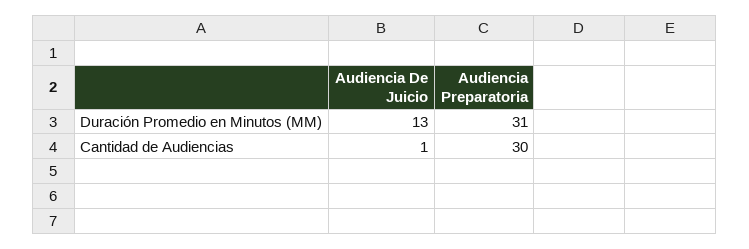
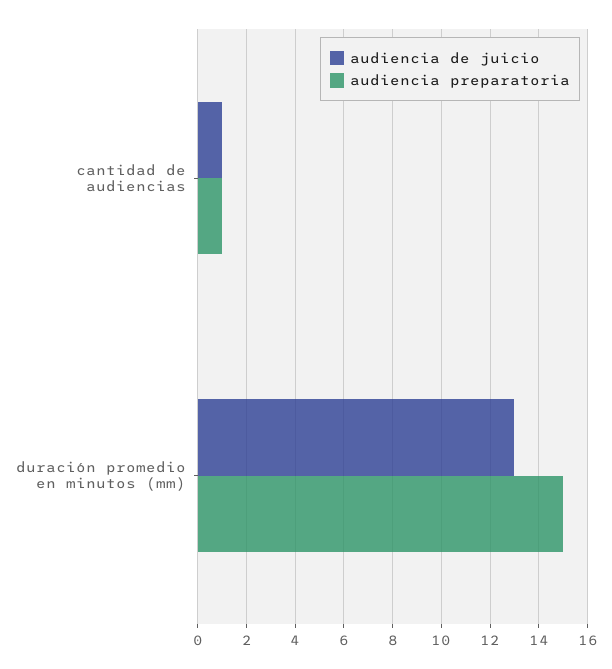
  {
    "Audiencia De Juicio": {
      "Duración Promedio en Minutos (MM)": 13,
      "Cantidad de Audiencias": 1
    },
    "Audiencia Preparatoria": {
-     "Duración Promedio en Minutos (MM)": 31,
+     "Duración Promedio en Minutos (MM)": 15,
-     "Cantidad de Audiencias": 30
+     "Cantidad de Audiencias": 1
    }
  }

